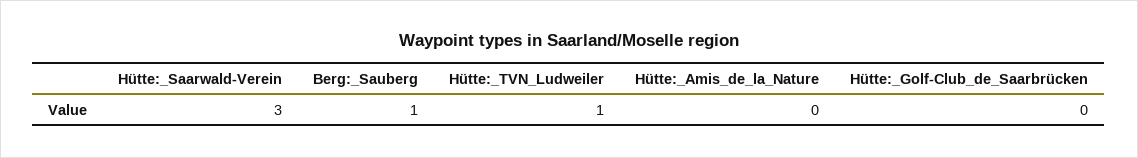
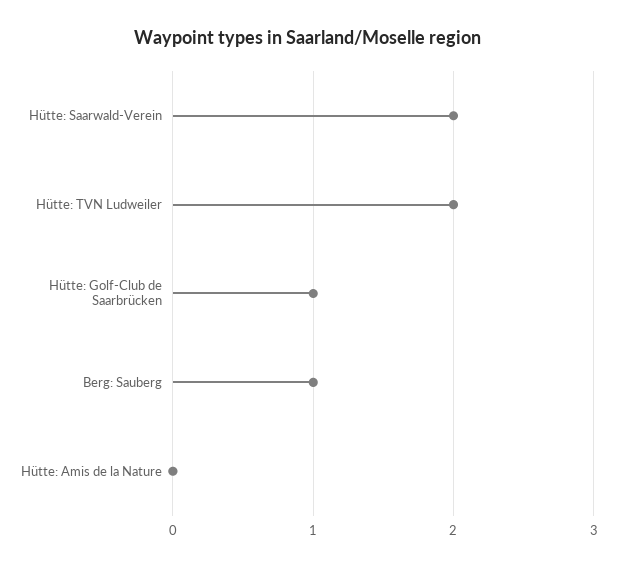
  {
-   "Hütte:_Saarwald-Verein": 3,
+   "Hütte:_Saarwald-Verein": 2,
    "Berg:_Sauberg": 1,
-   "Hütte:_TVN_Ludweiler": 1,
+   "Hütte:_TVN_Ludweiler": 2,
    "Hütte:_Amis_de_la_Nature": 0,
-   "Hütte:_Golf-Club_de_Saarbrücken": 0
+   "Hütte:_Golf-Club_de_Saarbrücken": 1
  }

